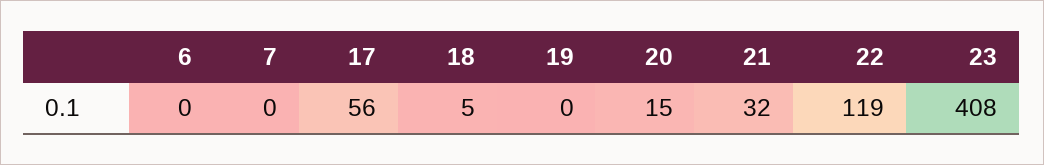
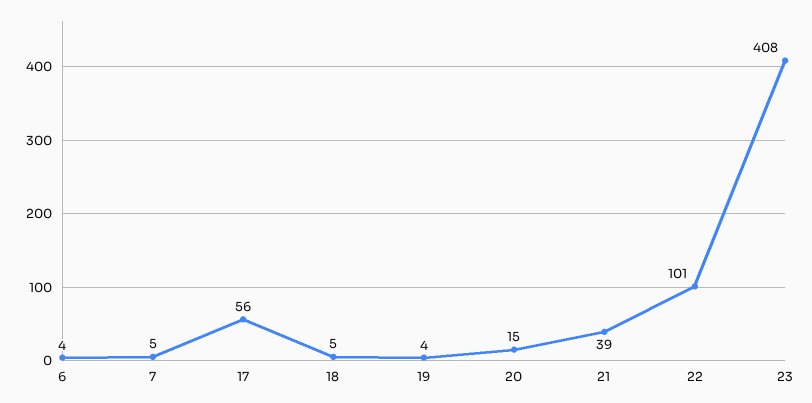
  {
-   "6": 0,
+   "6": 4,
-   "7": 0,
+   "7": 5,
    "17": 56,
    "18": 5,
-   "19": 0,
+   "19": 4,
    "20": 15,
-   "21": 32,
+   "21": 39,
-   "22": 119,
+   "22": 101,
    "23": 408
  }

